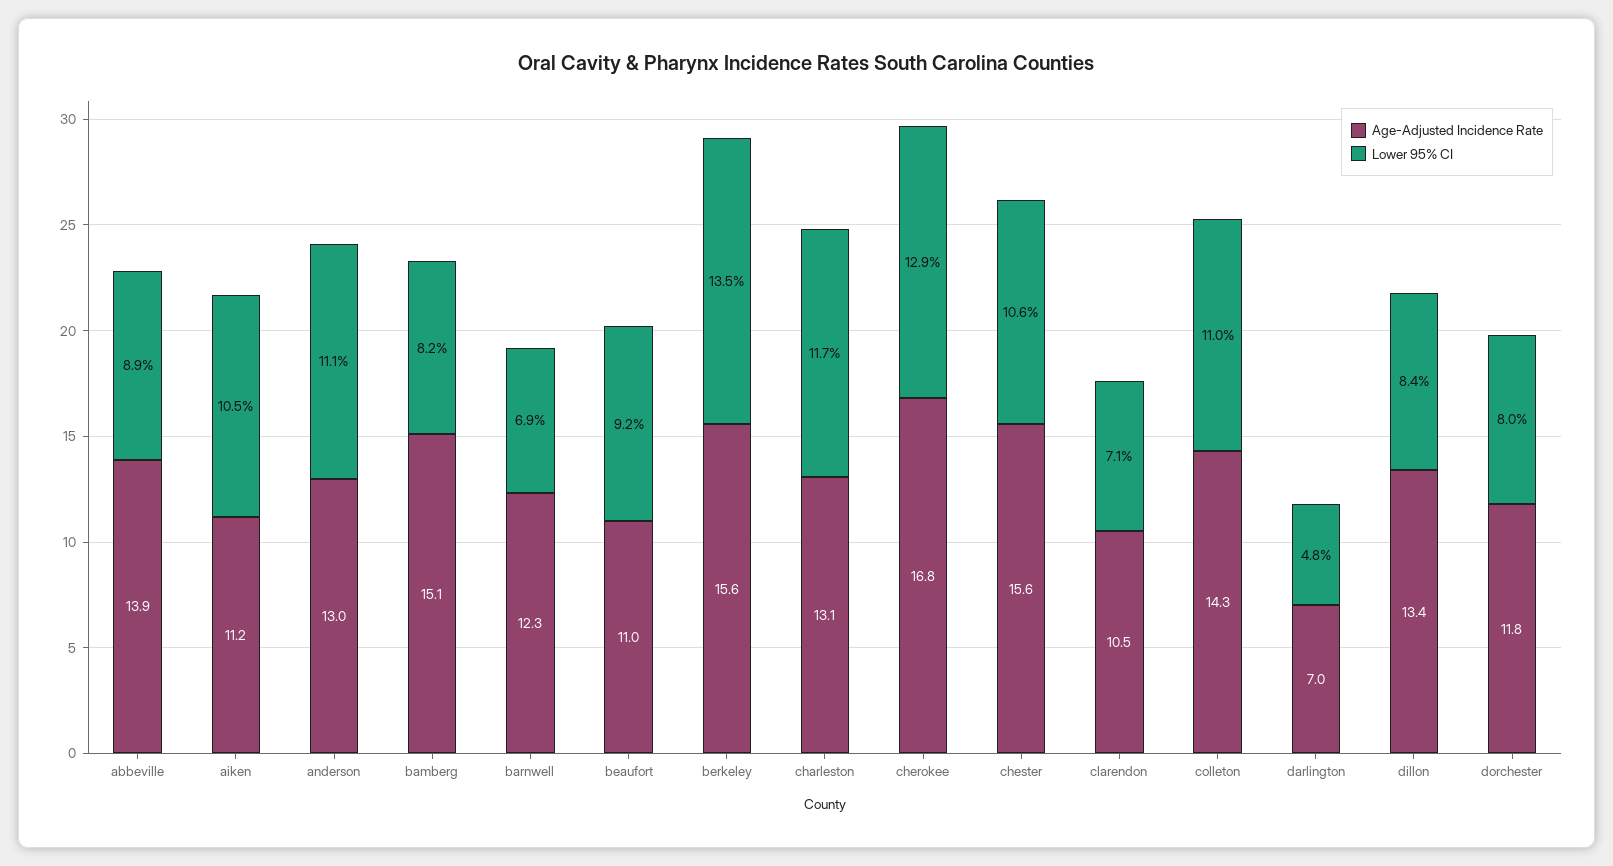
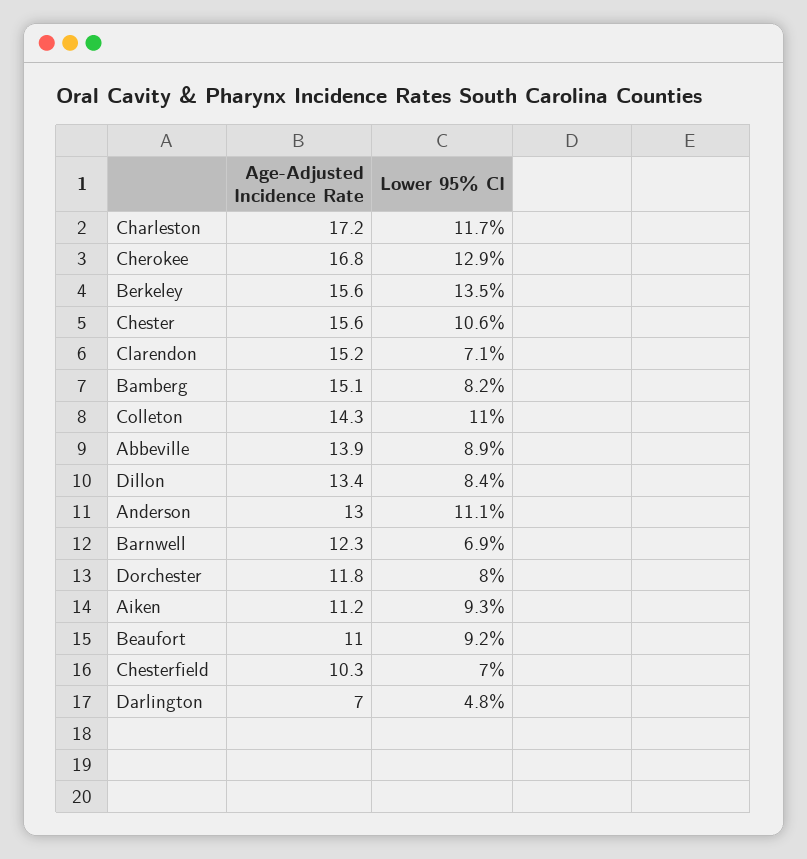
  {
    "Age-Adjusted Incidence Rate": {
      "abbeville": 13.9,
      "aiken": 11.2,
      "anderson": 13,
      "bamberg": 15.1,
      "barnwell": 12.3,
      "beaufort": 11,
      "berkeley": 15.6,
-     "charleston": 13.1,
+     "charleston": 17.2,
      "cherokee": 16.8,
      "chester": 15.6,
-     "clarendon": 10.5,
+     "clarendon": 15.2,
      "colleton": 14.3,
      "darlington": 7,
      "dillon": 13.4,
-     "dorchester": 11.8
+     "dorchester": 11.8,
+     "Chesterfield": 10.3
    },
    "Lower 95% CI": {
      "abbeville": 8.9,
-     "aiken": 10.5,
+     "aiken": 9.3,
      "anderson": 11.1,
      "bamberg": 8.2,
      "barnwell": 6.9,
      "beaufort": 9.2,
      "berkeley": 13.5,
      "charleston": 11.7,
      "cherokee": 12.9,
      "chester": 10.6,
      "clarendon": 7.1,
      "colleton": 11,
      "darlington": 4.8,
      "dillon": 8.4,
-     "dorchester": 8
+     "dorchester": 8,
+     "Chesterfield": 7
    }
  }

